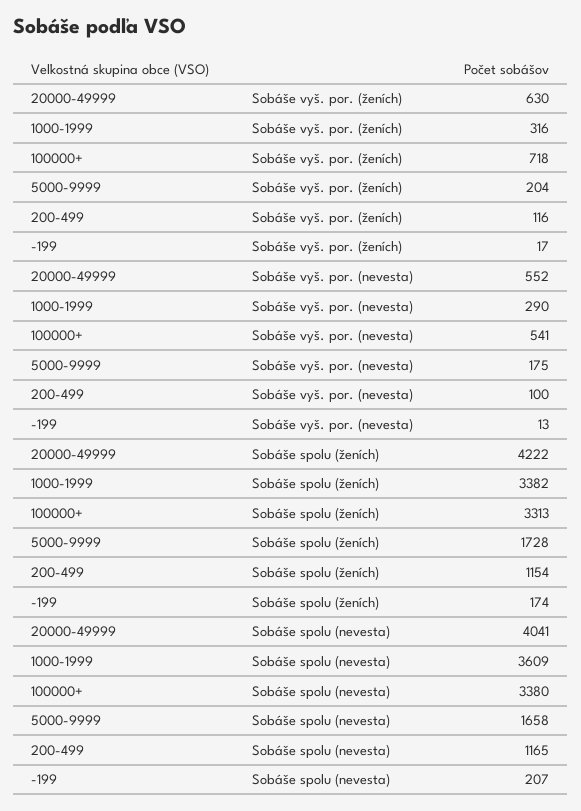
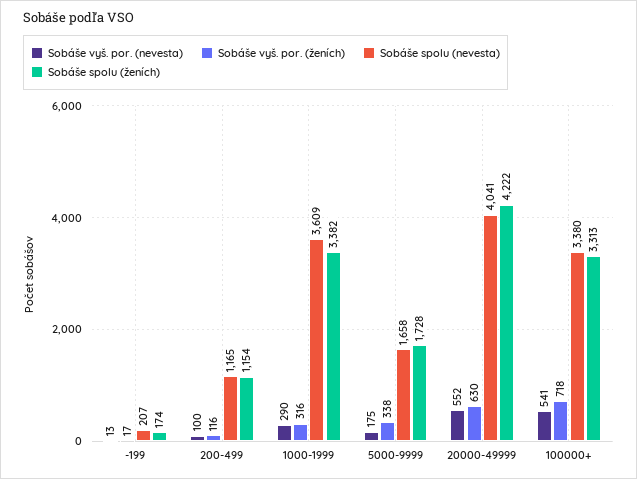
  {
    "Sobáše vyš. por. (ženích)": {
      "20000-49999": 630,
      "1000-1999": 316,
      "100000+": 718,
-     "5000-9999": 204,
+     "5000-9999": 338,
      "200-499": 116,
      "-199": 17
    },
    "Sobáše vyš. por. (nevesta)": {
      "20000-49999": 552,
      "1000-1999": 290,
      "100000+": 541,
      "5000-9999": 175,
      "200-499": 100,
      "-199": 13
    },
    "Sobáše spolu (ženích)": {
      "20000-49999": 4222,
      "1000-1999": 3382,
      "100000+": 3313,
      "5000-9999": 1728,
      "200-499": 1154,
      "-199": 174
    },
    "Sobáše spolu (nevesta)": {
      "20000-49999": 4041,
      "1000-1999": 3609,
      "100000+": 3380,
      "5000-9999": 1658,
      "200-499": 1165,
      "-199": 207
    }
  }

